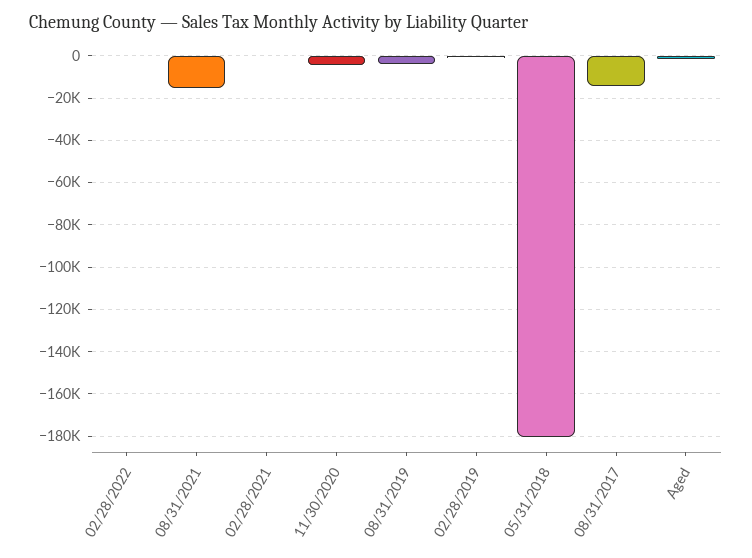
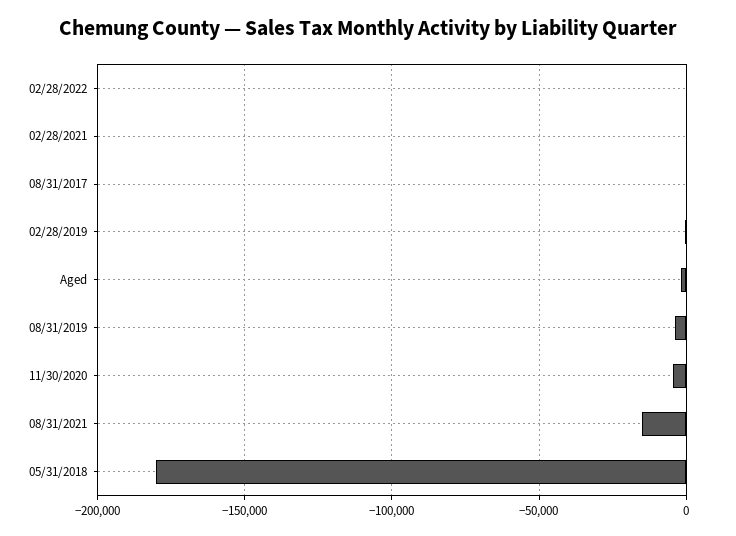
  {
    "02/28/2022": 0,
    "08/31/2021": -15000,
    "02/28/2021": 0,
    "11/30/2020": -5000,
    "08/31/2019": -5000,
    "02/28/2019": 0,
    "05/31/2018": -180000,
-   "08/31/2017": -15000,
+   "08/31/2017": 0,
    "Aged": 0
  }

